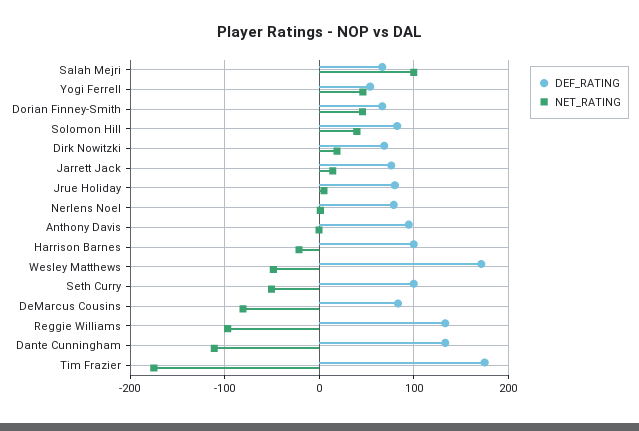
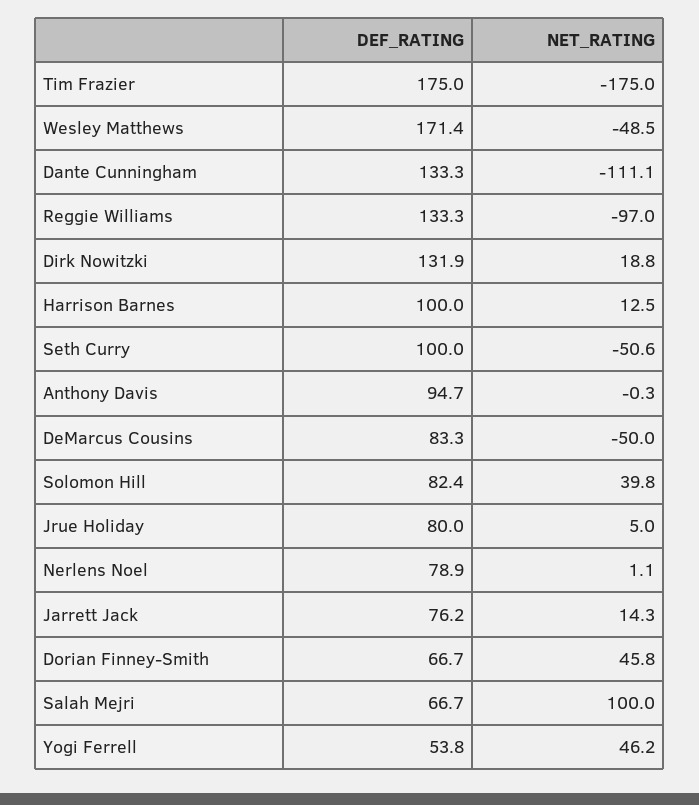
  {
    "DEF_RATING": {
      "Salah Mejri": 66.7,
      "Yogi Ferrell": 53.8,
      "Dorian Finney-Smith": 66.7,
      "Solomon Hill": 82.4,
-     "Dirk Nowitzki": 70,
+     "Dirk Nowitzki": 131.9,
      "Jarrett Jack": 76.2,
      "Jrue Holiday": 80,
      "Nerlens Noel": 78.9,
      "Anthony Davis": 94.7,
      "Harrison Barnes": 100,
      "Wesley Matthews": 171.4,
      "Seth Curry": 100,
      "DeMarcus Cousins": 83.3,
      "Reggie Williams": 133.3,
      "Dante Cunningham": 133.3,
      "Tim Frazier": 175
    },
    "NET_RATING": {
      "Salah Mejri": 100,
      "Yogi Ferrell": 46.2,
      "Dorian Finney-Smith": 45.8,
      "Solomon Hill": 39.8,
      "Dirk Nowitzki": 18.8,
      "Jarrett Jack": 14.3,
      "Jrue Holiday": 5,
      "Nerlens Noel": 1.1,
      "Anthony Davis": -0.3,
-     "Harrison Barnes": -20,
+     "Harrison Barnes": 12.5,
      "Wesley Matthews": -48.5,
      "Seth Curry": -50.6,
-     "DeMarcus Cousins": -80,
+     "DeMarcus Cousins": -50,
      "Reggie Williams": -97,
      "Dante Cunningham": -111.1,
      "Tim Frazier": -175
    }
  }

